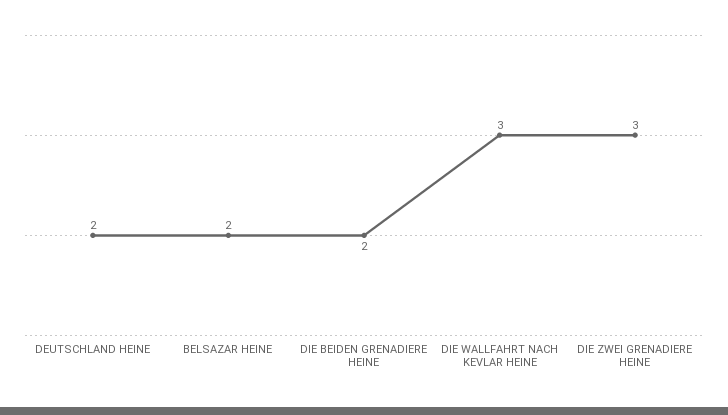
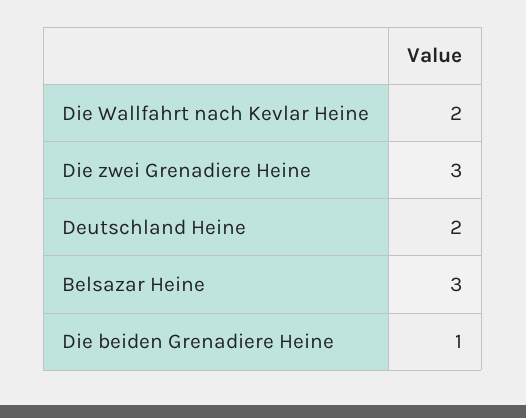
  {
    "DEUTSCHLAND HEINE": 2,
-   "BELSAZAR HEINE": 2,
+   "BELSAZAR HEINE": 3,
-   "DIE BEIDEN GRENADIERE HEINE": 2,
+   "DIE BEIDEN GRENADIERE HEINE": 1,
-   "DIE WALLFAHRT NACH KEVLAR HEINE": 3,
+   "DIE WALLFAHRT NACH KEVLAR HEINE": 2,
    "DIE ZWEI GRENADIERE HEINE": 3
  }

